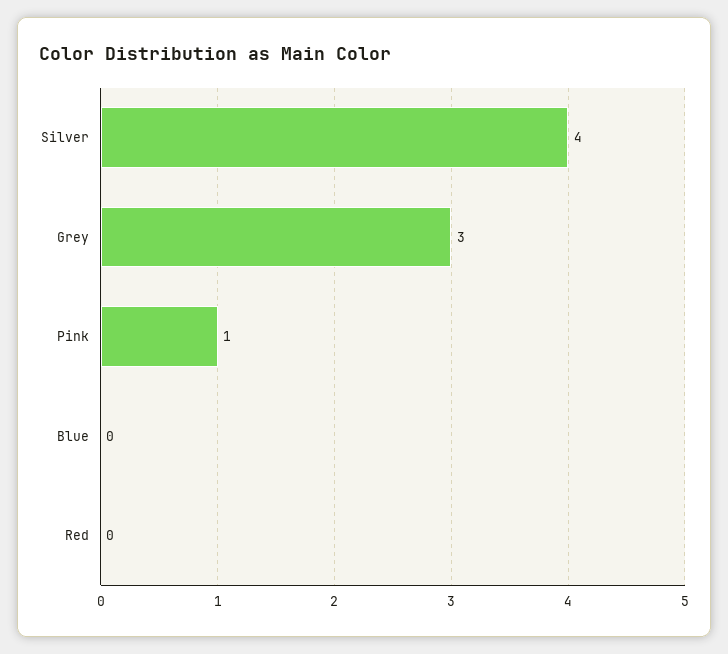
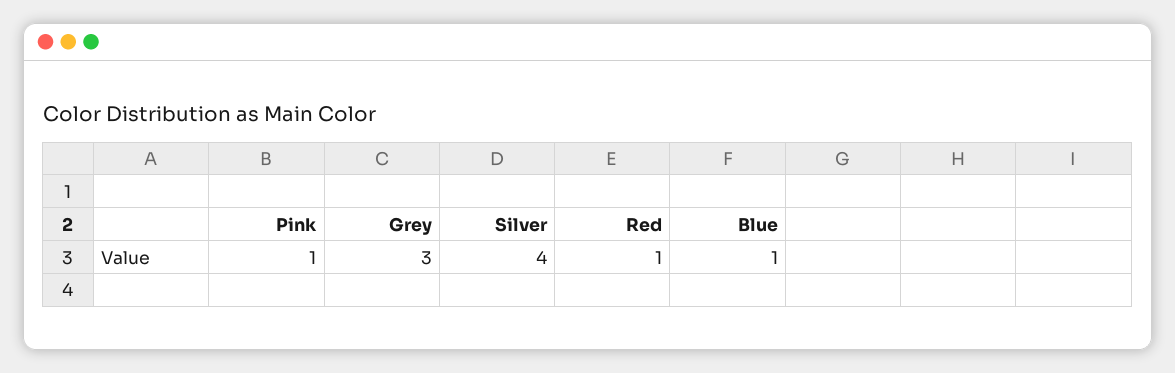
  {
    "Silver": 4,
    "Grey": 3,
    "Pink": 1,
-   "Blue": 0,
+   "Blue": 1,
-   "Red": 0
+   "Red": 1
  }

